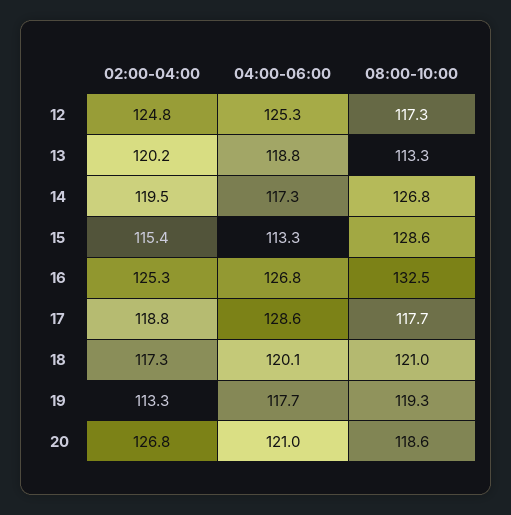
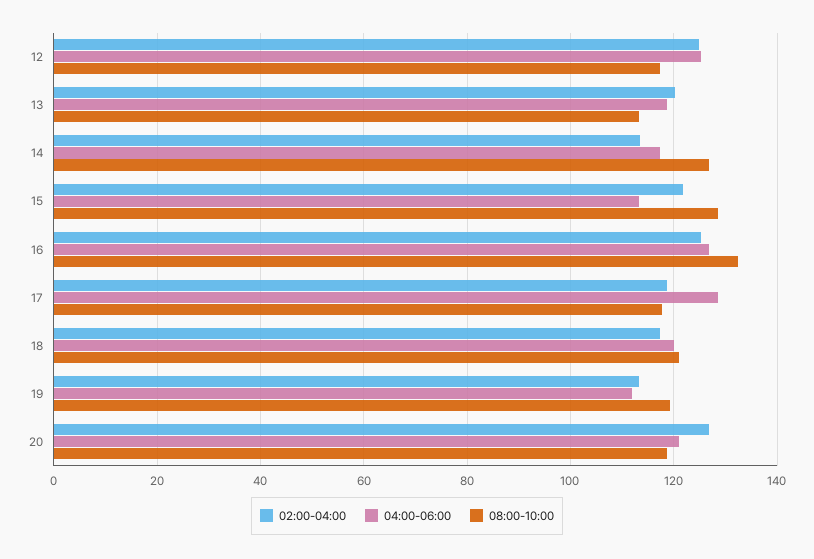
  {
    "02:00-04:00": {
      "12": 124.8,
      "13": 120.2,
-     "14": 119.5,
+     "14": 114,
-     "15": 115.4,
+     "15": 122,
      "16": 125.3,
      "17": 118.8,
      "18": 117.3,
      "19": 113.3,
      "20": 126.8
    },
    "04:00-06:00": {
      "12": 125.3,
      "13": 118.8,
      "14": 117.3,
      "15": 113.3,
      "16": 126.8,
      "17": 128.6,
      "18": 120.1,
-     "19": 117.7,
+     "19": 112,
      "20": 121
    },
    "08:00-10:00": {
      "12": 117.3,
      "13": 113.3,
      "14": 126.8,
      "15": 128.6,
      "16": 132.5,
      "17": 117.7,
      "18": 121,
      "19": 119.3,
      "20": 118.6
    }
  }

